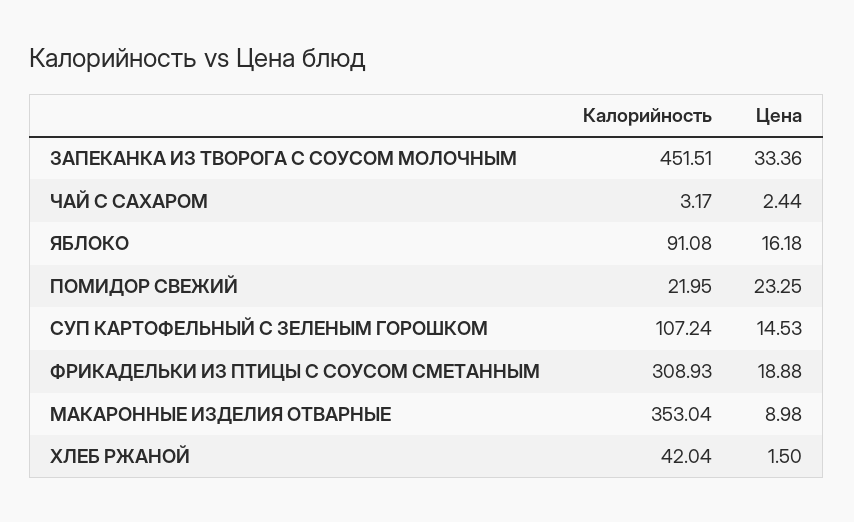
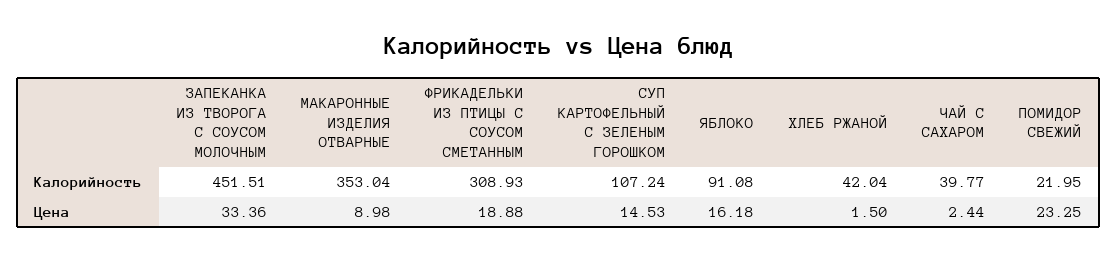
  {
    "Калорийность": {
      "ЗАПЕКАНКА ИЗ ТВОРОГА С СОУСОМ МОЛОЧНЫМ": 451.51,
-     "ЧАЙ С САХАРОМ": 3.17,
+     "ЧАЙ С САХАРОМ": 39.77,
      "ЯБЛОКО": 91.08,
      "ПОМИДОР СВЕЖИЙ": 21.95,
      "СУП КАРТОФЕЛЬНЫЙ С ЗЕЛЕНЫМ ГОРОШКОМ": 107.24,
      "ФРИКАДЕЛЬКИ ИЗ ПТИЦЫ С СОУСОМ СМЕТАННЫМ": 308.93,
      "МАКАРОННЫЕ ИЗДЕЛИЯ ОТВАРНЫЕ": 353.04,
      "ХЛЕБ РЖАНОЙ": 42.04
    },
    "Цена": {
      "ЗАПЕКАНКА ИЗ ТВОРОГА С СОУСОМ МОЛОЧНЫМ": 33.36,
      "ЧАЙ С САХАРОМ": 2.44,
      "ЯБЛОКО": 16.18,
      "ПОМИДОР СВЕЖИЙ": 23.25,
      "СУП КАРТОФЕЛЬНЫЙ С ЗЕЛЕНЫМ ГОРОШКОМ": 14.53,
      "ФРИКАДЕЛЬКИ ИЗ ПТИЦЫ С СОУСОМ СМЕТАННЫМ": 18.88,
      "МАКАРОННЫЕ ИЗДЕЛИЯ ОТВАРНЫЕ": 8.98,
      "ХЛЕБ РЖАНОЙ": 1.5
    }
  }

